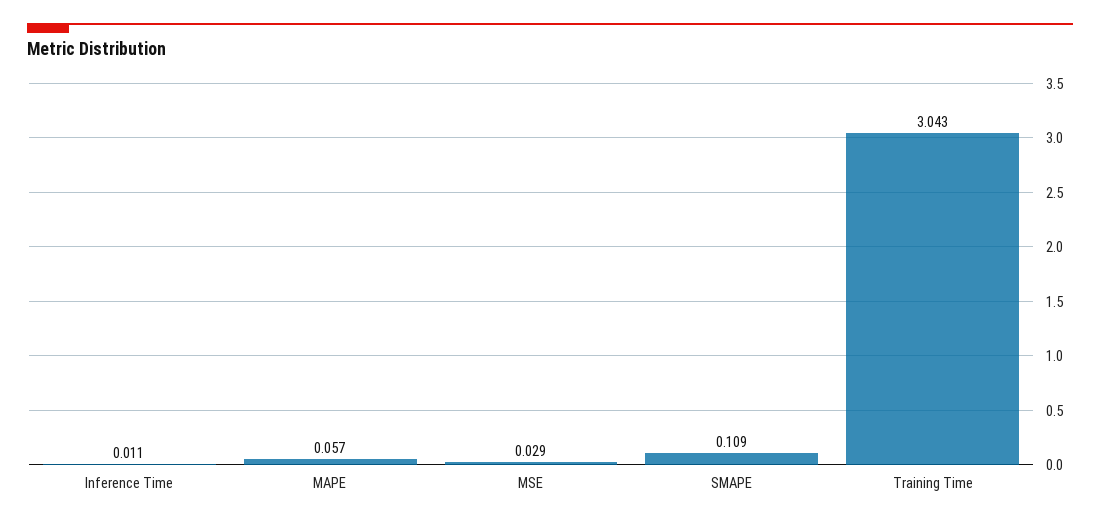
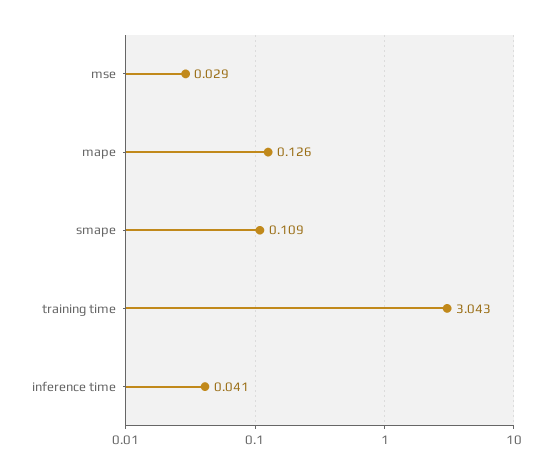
  {
-   "Inference Time": 0.011,
+   "Inference Time": 0.041,
-   "MAPE": 0.057,
+   "MAPE": 0.126,
    "MSE": 0.029,
    "SMAPE": 0.109,
    "Training Time": 3.043
  }

